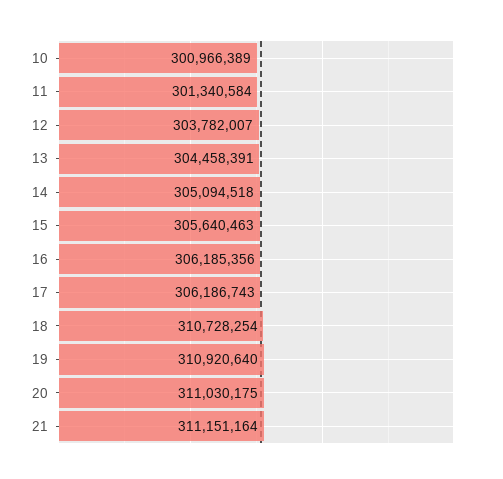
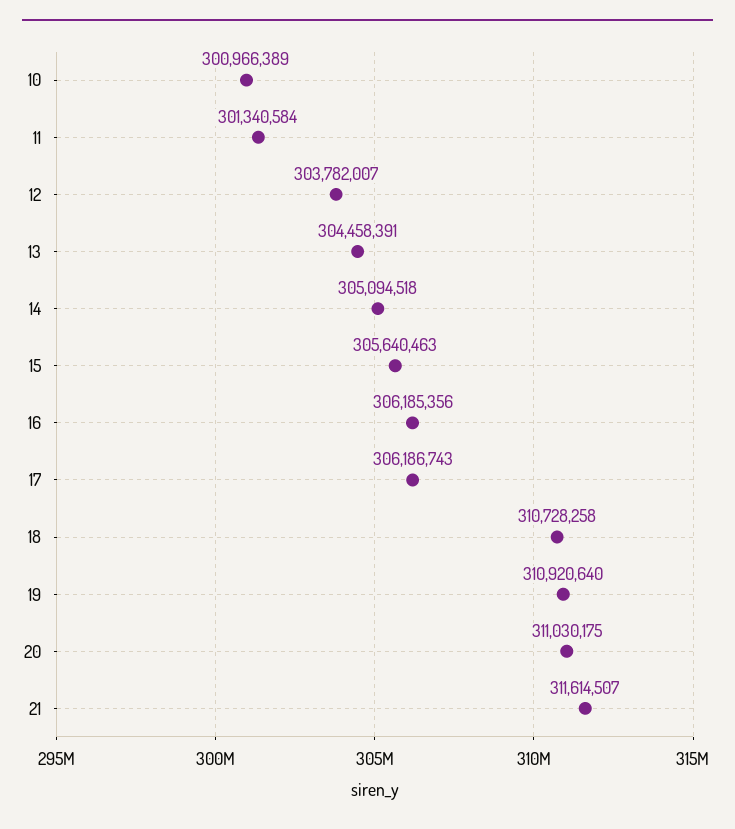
  {
    "10": 300966389,
    "11": 301340584,
    "12": 303782007,
    "13": 304458391,
    "14": 305094518,
    "15": 305640463,
    "16": 306185356,
    "17": 306186743,
-   "18": 310728254,
+   "18": 310728258,
    "19": 310920640,
    "20": 311030175,
-   "21": 311151164
+   "21": 311614507
  }

